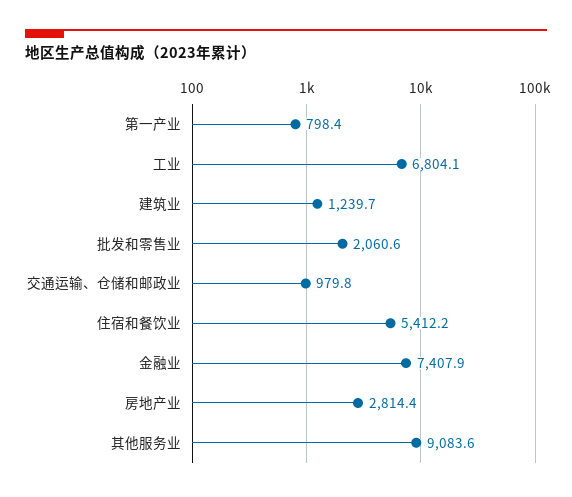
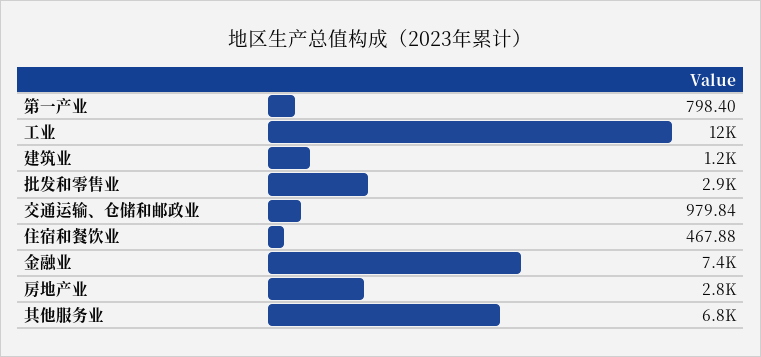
  {
    "第一产业": 798.4,
-   "工业": 6804.1,
+   "工业": 12000,
    "建筑业": 1239.7,
-   "批发和零售业": 2060.6,
+   "批发和零售业": 2900,
    "交通运输、仓储和邮政业": 979.84,
-   "住宿和餐饮业": 5412.2,
+   "住宿和餐饮业": 467.88,
    "金融业": 7407.9,
    "房地产业": 2814.4,
-   "其他服务业": 9083.6
+   "其他服务业": 6800
  }

